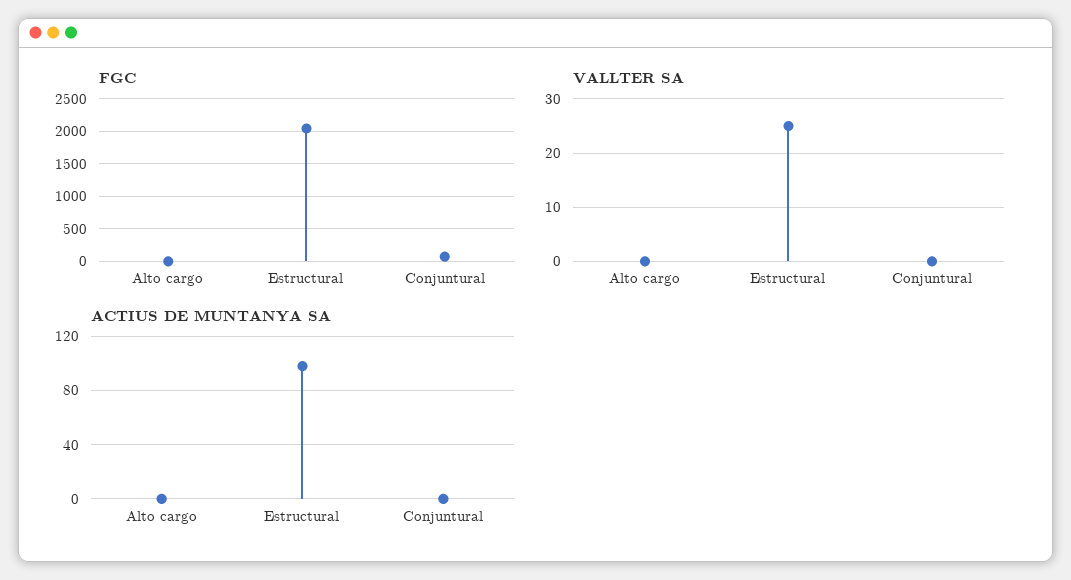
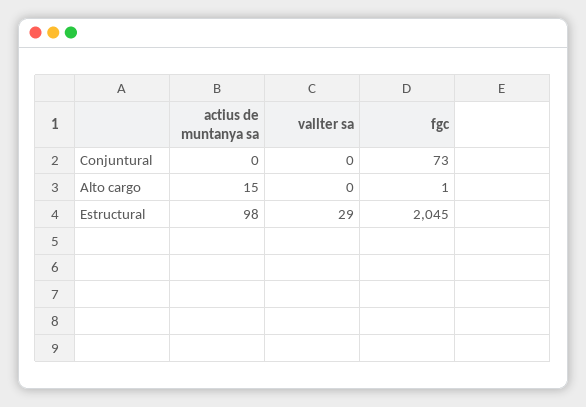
  {
    "FGC": {
      "Alto cargo": 1,
      "Estructural": 2045,
      "Conjuntural": 73
    },
    "VALLTER SA": {
      "Alto cargo": 0,
-     "Estructural": 25,
+     "Estructural": 29,
      "Conjuntural": 0
    },
    "ACTIUS DE MUNTANYA SA": {
-     "Alto cargo": 0,
+     "Alto cargo": 15,
      "Estructural": 98,
      "Conjuntural": 0
    }
  }

